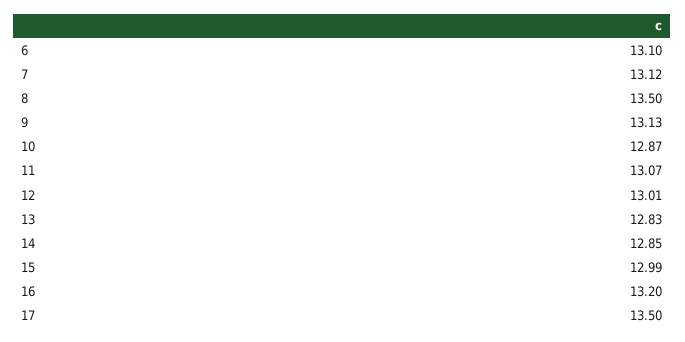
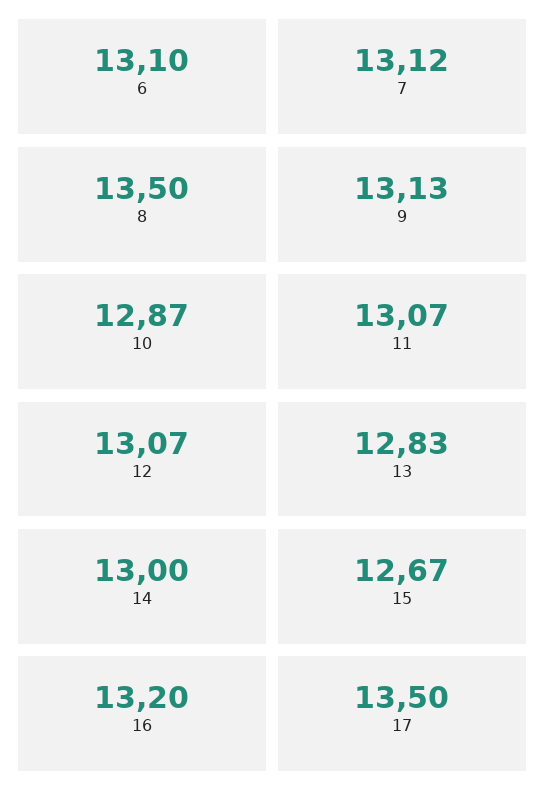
  {
    "6": 13.1,
    "7": 13.12,
    "8": 13.5,
    "9": 13.13,
    "10": 12.87,
    "11": 13.07,
-   "12": 13.01,
+   "12": 13.07,
    "13": 12.83,
-   "14": 12.85,
+   "14": 13,
-   "15": 12.99,
+   "15": 12.67,
    "16": 13.2,
    "17": 13.5
  }

